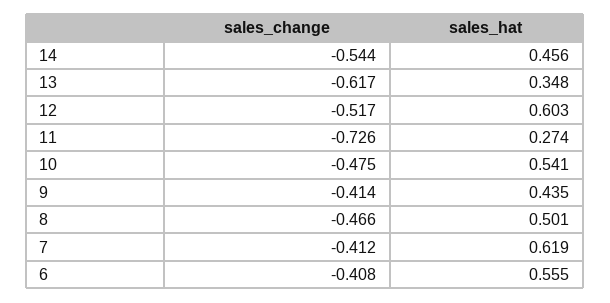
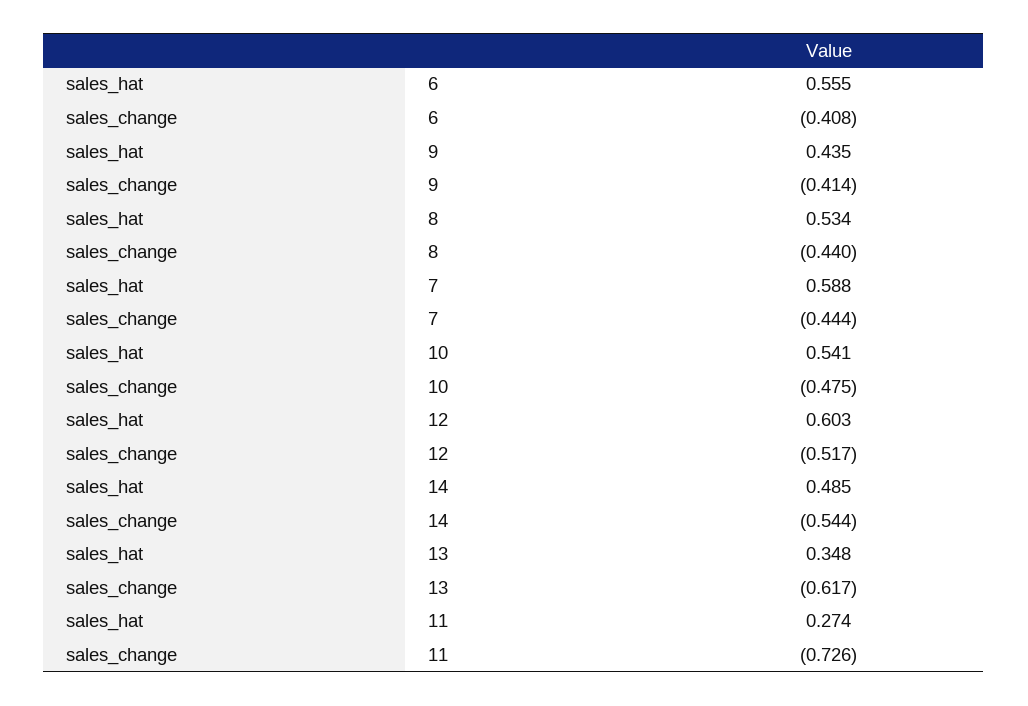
  {
    "sales_change": {
      "14": -0.544,
      "13": -0.617,
      "12": -0.517,
      "11": -0.726,
      "10": -0.475,
      "9": -0.414,
-     "8": -0.466,
+     "8": -0.44,
-     "7": -0.412,
+     "7": -0.444,
      "6": -0.408
    },
    "sales_hat": {
-     "14": 0.456,
+     "14": 0.485,
      "13": 0.348,
      "12": 0.603,
      "11": 0.274,
      "10": 0.541,
      "9": 0.435,
-     "8": 0.501,
+     "8": 0.534,
-     "7": 0.619,
+     "7": 0.588,
      "6": 0.555
    }
  }

